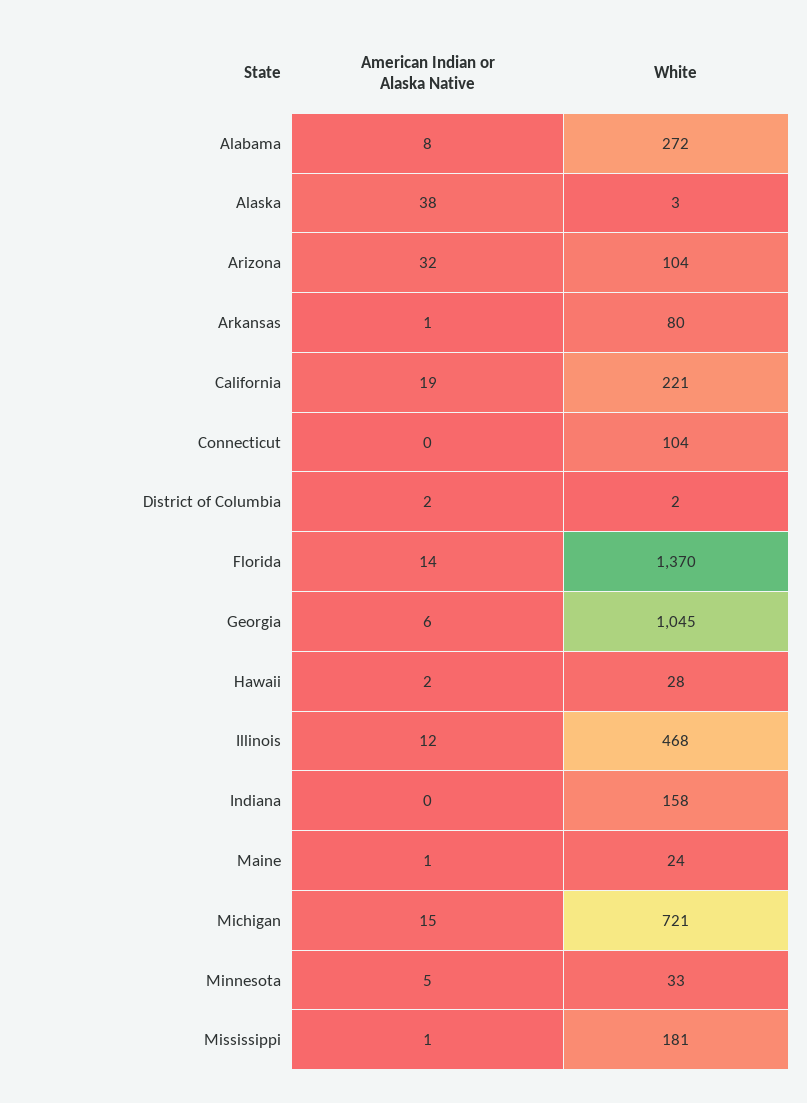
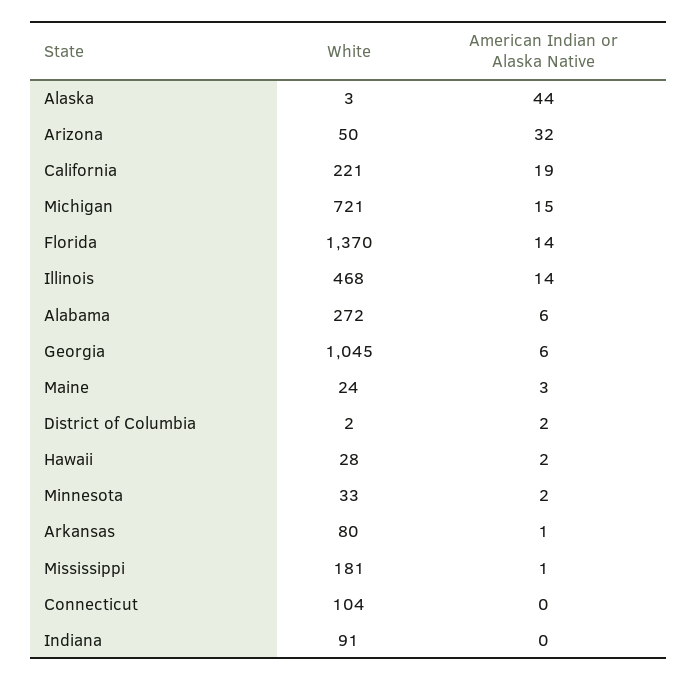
  {
    "American Indian or Alaska Native": {
-     "Alabama": 8,
+     "Alabama": 6,
-     "Alaska": 38,
+     "Alaska": 44,
      "Arizona": 32,
      "Arkansas": 1,
      "California": 19,
      "Connecticut": 0,
      "District of Columbia": 2,
      "Florida": 14,
      "Georgia": 6,
      "Hawaii": 2,
-     "Illinois": 12,
+     "Illinois": 14,
      "Indiana": 0,
-     "Maine": 1,
+     "Maine": 3,
      "Michigan": 15,
-     "Minnesota": 5,
+     "Minnesota": 2,
      "Mississippi": 1
    },
    "White": {
      "Alabama": 272,
      "Alaska": 3,
-     "Arizona": 104,
+     "Arizona": 50,
      "Arkansas": 80,
      "California": 221,
      "Connecticut": 104,
      "District of Columbia": 2,
      "Florida": 1370,
      "Georgia": 1045,
      "Hawaii": 28,
      "Illinois": 468,
-     "Indiana": 158,
+     "Indiana": 91,
      "Maine": 24,
      "Michigan": 721,
      "Minnesota": 33,
      "Mississippi": 181
    }
  }

